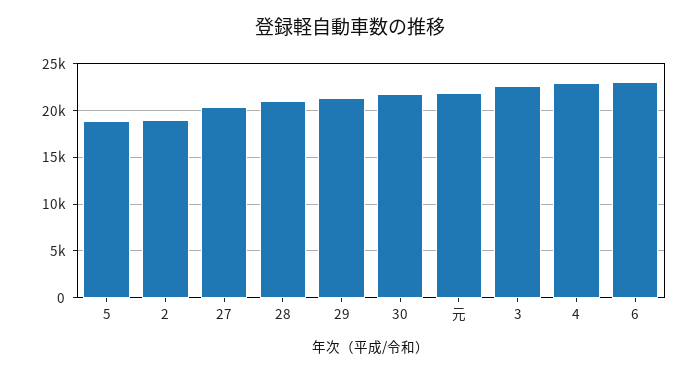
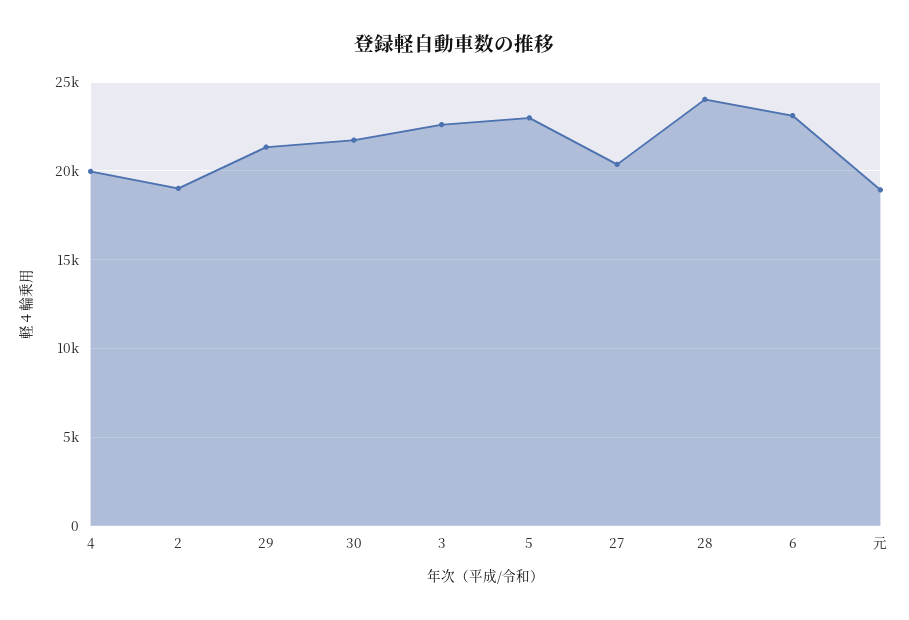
  {
-   "5": 19000,
+   "5": 23000,
    "2": 19000,
    "27": 20500,
-   "28": 21000,
+   "28": 24000,
    "29": 21500,
    "30": 21500,
-   "元": 22000,
+   "元": 19000,
    "3": 22500,
-   "4": 23000,
+   "4": 20000,
    "6": 23000
  }

